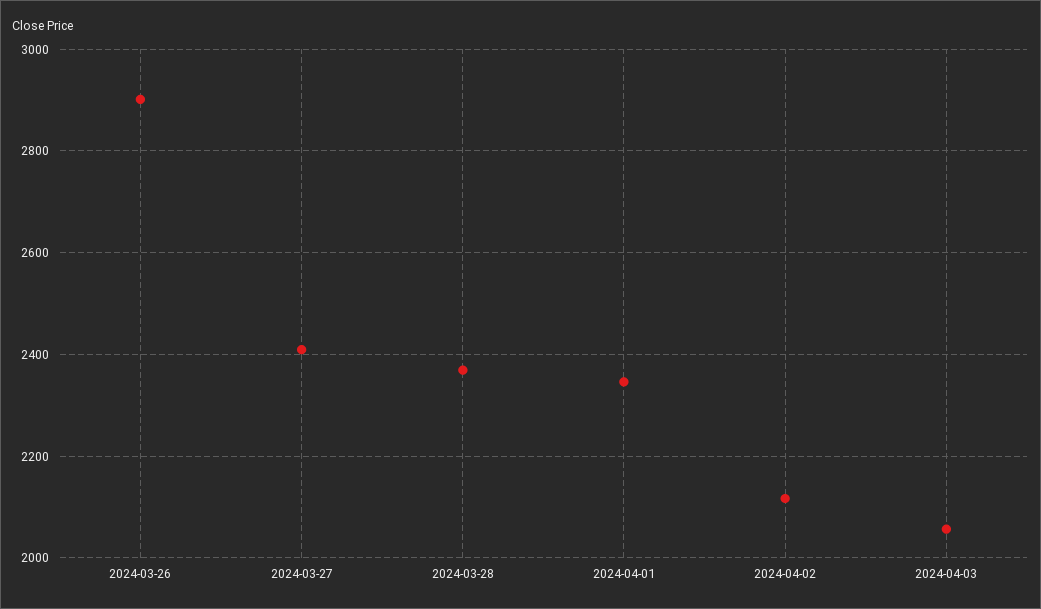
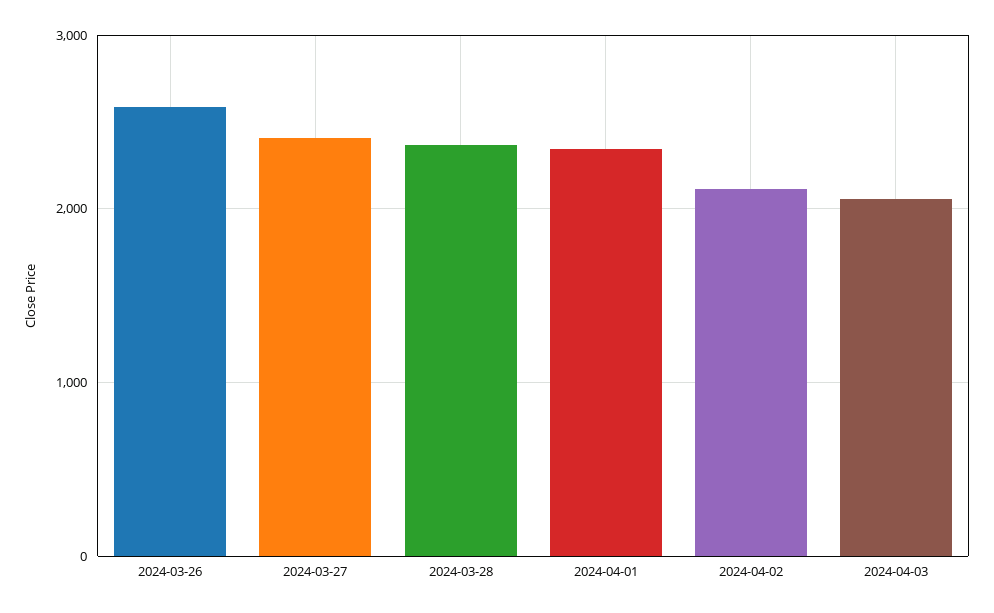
  {
-   "2024-03-26": 2900,
+   "2024-03-26": 2600,
    "2024-03-27": 2400,
    "2024-03-28": 2360,
    "2024-04-01": 2340,
    "2024-04-02": 2120,
    "2024-04-03": 2060
  }

